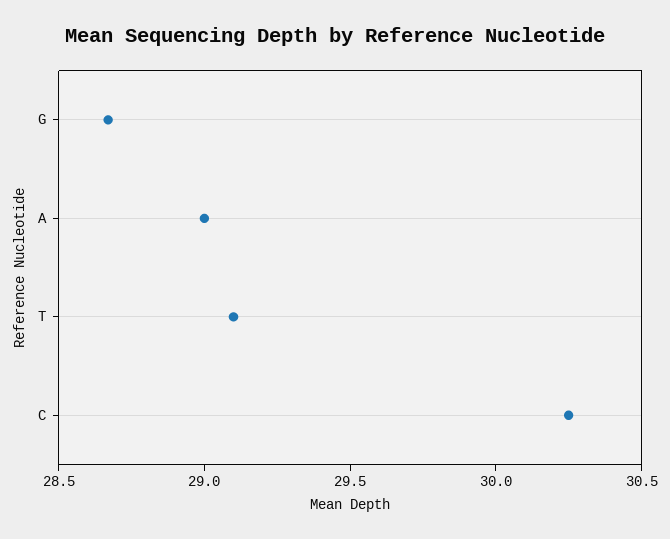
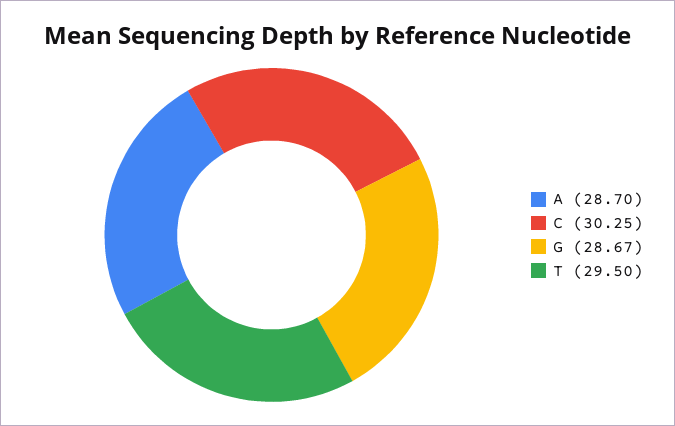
  {
    "G": 28.67,
-   "A": 29,
+   "A": 28.7,
-   "T": 29.1,
+   "T": 29.5,
    "C": 30.25
  }

